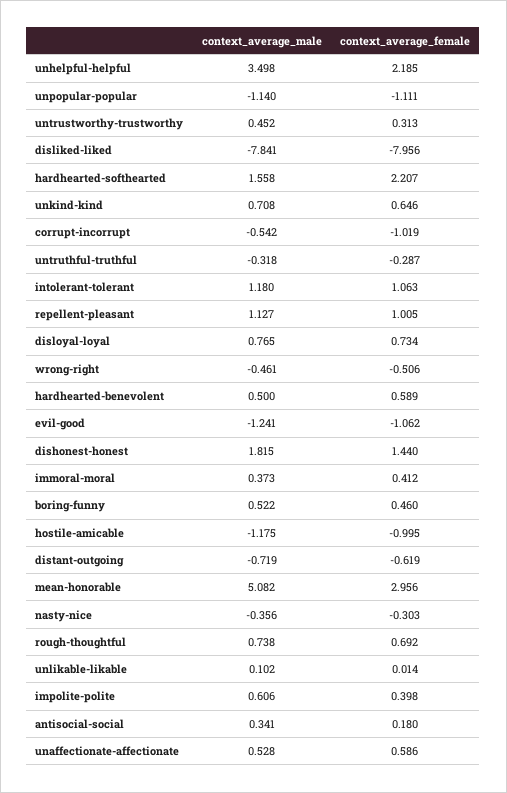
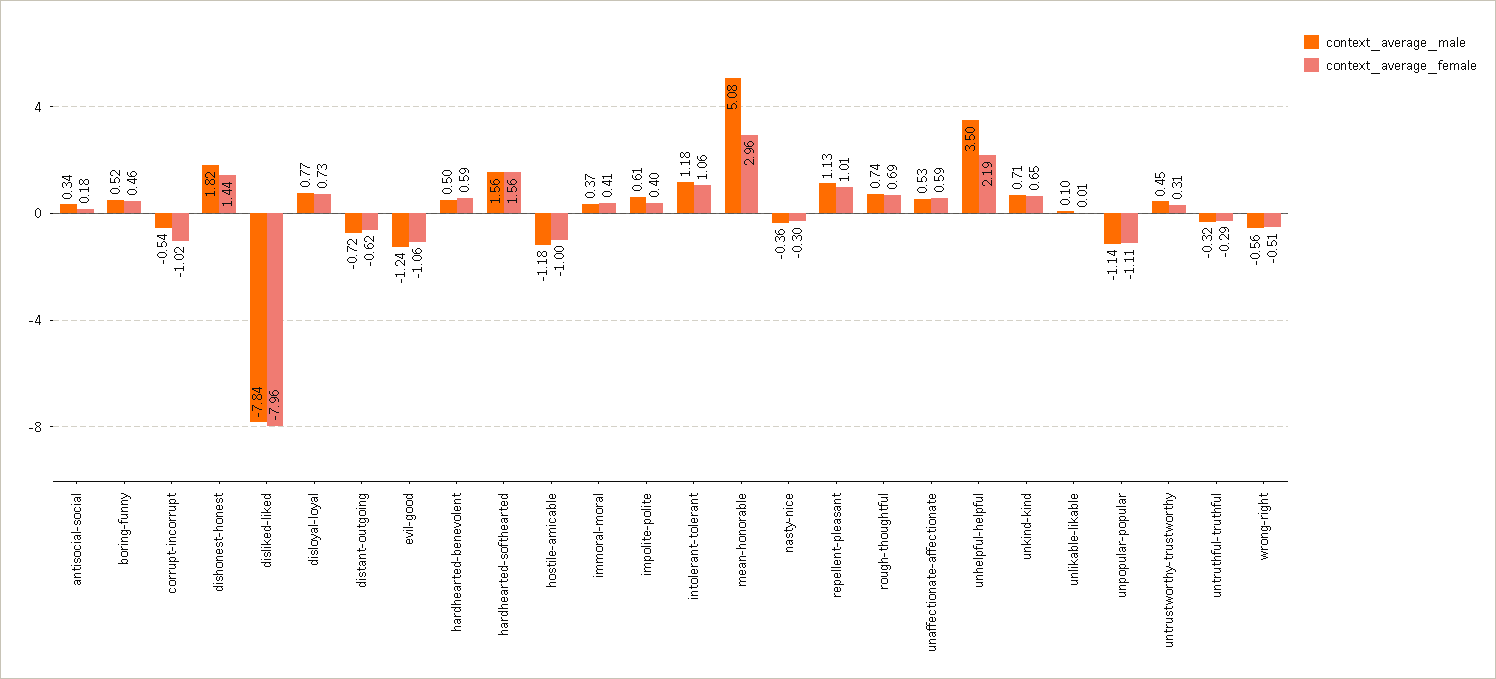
  {
    "context_average_male": {
      "unhelpful-helpful": 3.498,
      "unpopular-popular": -1.14,
      "untrustworthy-trustworthy": 0.452,
      "disliked-liked": -7.841,
      "hardhearted-softhearted": 1.558,
      "unkind-kind": 0.708,
      "corrupt-incorrupt": -0.542,
      "untruthful-truthful": -0.318,
      "intolerant-tolerant": 1.18,
      "repellent-pleasant": 1.127,
      "disloyal-loyal": 0.765,
-     "wrong-right": -0.461,
+     "wrong-right": -0.56,
      "hardhearted-benevolent": 0.5,
      "evil-good": -1.241,
      "dishonest-honest": 1.815,
      "immoral-moral": 0.373,
      "boring-funny": 0.522,
      "hostile-amicable": -1.175,
      "distant-outgoing": -0.719,
      "mean-honorable": 5.082,
      "nasty-nice": -0.356,
      "rough-thoughtful": 0.738,
      "unlikable-likable": 0.102,
      "impolite-polite": 0.606,
      "antisocial-social": 0.341,
      "unaffectionate-affectionate": 0.528
    },
    "context_average_female": {
      "unhelpful-helpful": 2.185,
      "unpopular-popular": -1.111,
      "untrustworthy-trustworthy": 0.313,
      "disliked-liked": -7.956,
-     "hardhearted-softhearted": 2.207,
+     "hardhearted-softhearted": 1.56,
      "unkind-kind": 0.646,
      "corrupt-incorrupt": -1.019,
      "untruthful-truthful": -0.287,
      "intolerant-tolerant": 1.063,
      "repellent-pleasant": 1.005,
      "disloyal-loyal": 0.734,
      "wrong-right": -0.506,
      "hardhearted-benevolent": 0.589,
      "evil-good": -1.062,
      "dishonest-honest": 1.44,
      "immoral-moral": 0.412,
      "boring-funny": 0.46,
      "hostile-amicable": -0.995,
      "distant-outgoing": -0.619,
      "mean-honorable": 2.956,
      "nasty-nice": -0.303,
      "rough-thoughtful": 0.692,
      "unlikable-likable": 0.014,
      "impolite-polite": 0.398,
      "antisocial-social": 0.18,
      "unaffectionate-affectionate": 0.586
    }
  }

